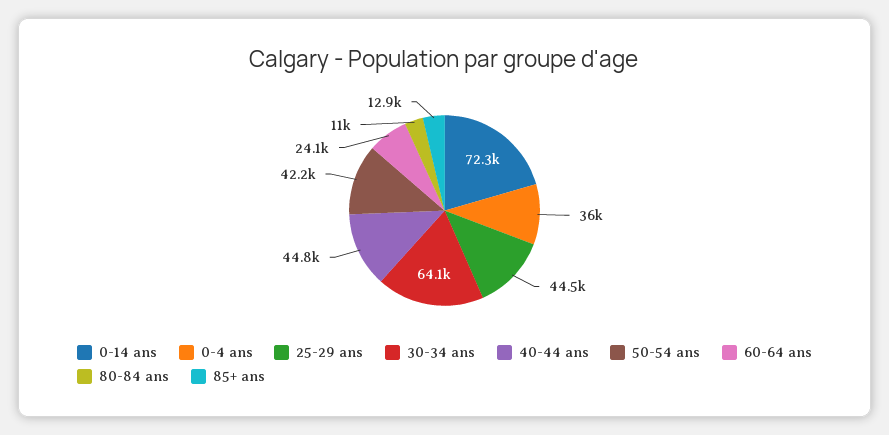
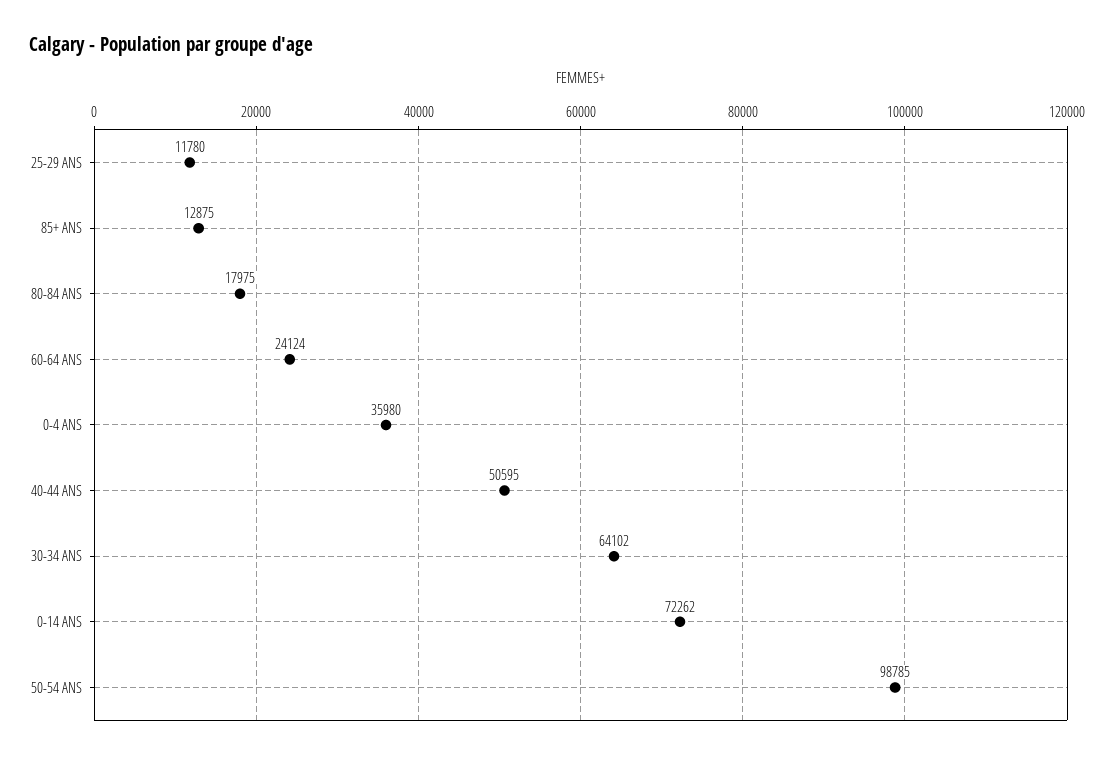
  {
    "0-14 ans": 72262,
    "0-4 ans": 35980,
-   "25-29 ans": 44500,
+   "25-29 ans": 11780,
    "30-34 ans": 64102,
-   "40-44 ans": 44800,
+   "40-44 ans": 50595,
-   "50-54 ans": 42200,
+   "50-54 ans": 98785,
    "60-64 ans": 24124,
-   "80-84 ans": 11000,
+   "80-84 ans": 17975,
    "85+ ans": 12875
  }

